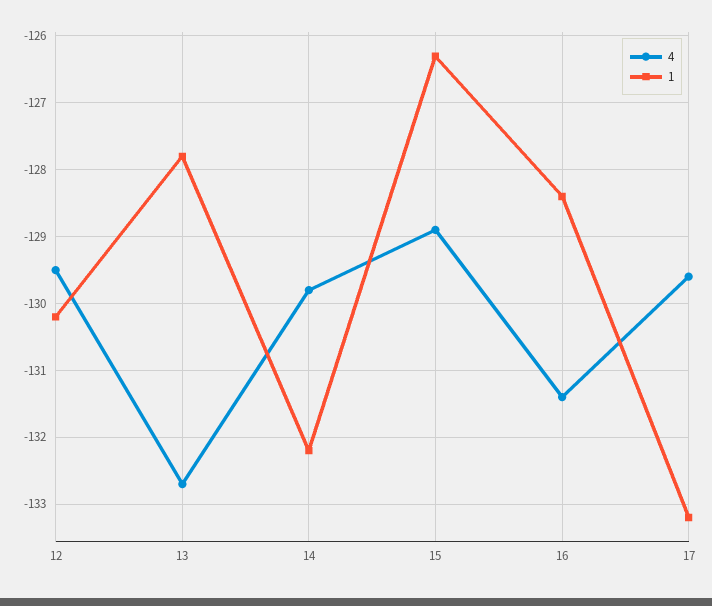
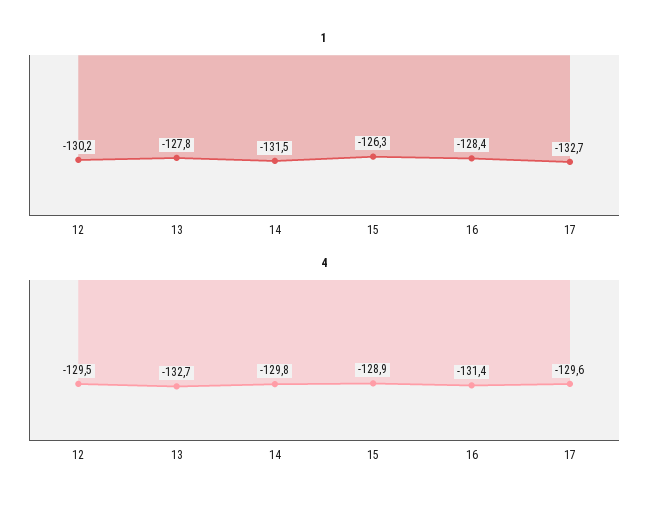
  {
    "4": {
      "12": -129.5,
      "13": -132.7,
      "14": -129.8,
      "15": -128.9,
      "16": -131.4,
      "17": -129.6
    },
    "1": {
      "12": -130.2,
      "13": -127.8,
-     "14": -132.2,
+     "14": -131.5,
      "15": -126.3,
      "16": -128.4,
-     "17": -133.2
+     "17": -132.7
    }
  }

